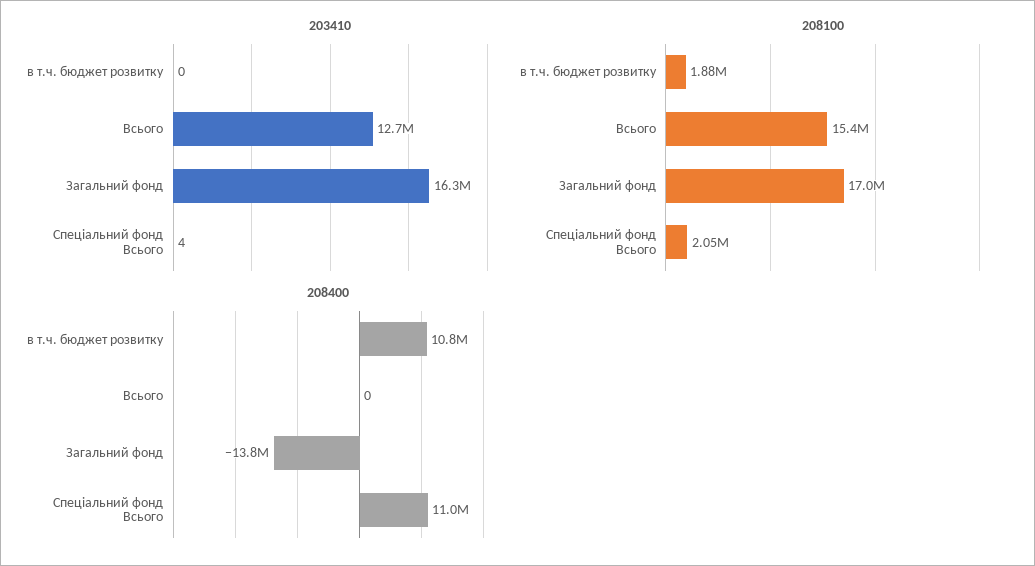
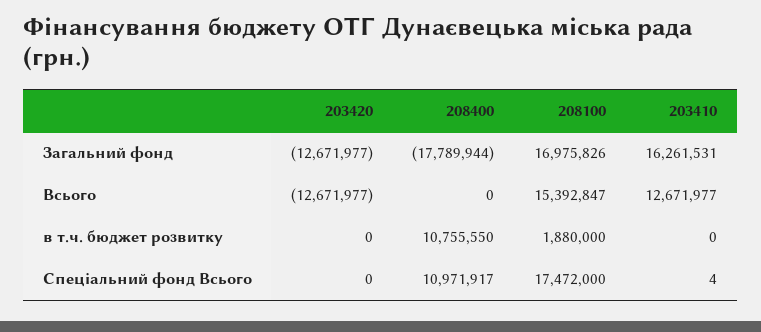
  {
    "203410": {
      "в т.ч. бюджет розвитку": 0,
      "Всього": 12671977,
      "Загальний фонд": 16261531,
      "Спеціальний фонд Всього": 4
    },
    "208100": {
      "в т.ч. бюджет розвитку": 1880000,
      "Всього": 15392847,
      "Загальний фонд": 16975826,
-     "Спеціальний фонд Всього": 2050000
+     "Спеціальний фонд Всього": 17472000
    },
    "208400": {
      "в т.ч. бюджет розвитку": 10755550,
      "Всього": 0,
-     "Загальний фонд": -13800000,
+     "Загальний фонд": -17789944,
      "Спеціальний фонд Всього": 10971917
-   }
+   },
+   "203420": {
+     "Загальний фонд": -12671977,
+     "Всього": -12671977,
+     "в т.ч. бюджет розвитку": 0,
+     "Спеціальний фонд Всього": 0
+   }
  }

